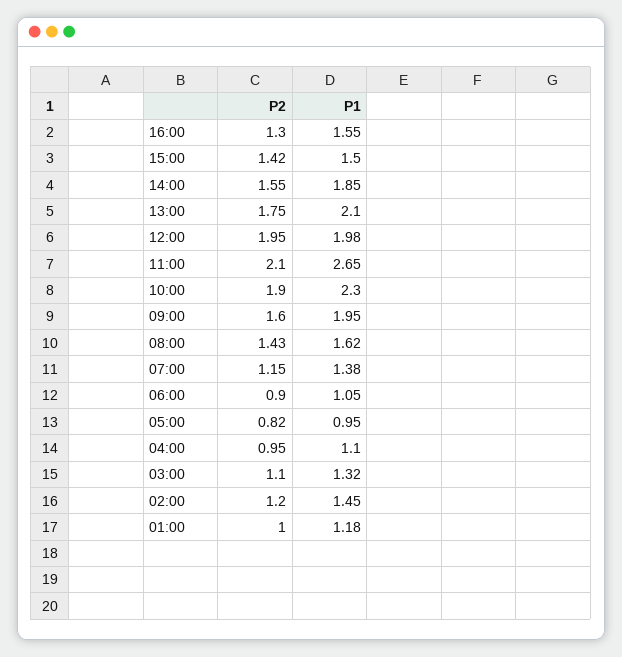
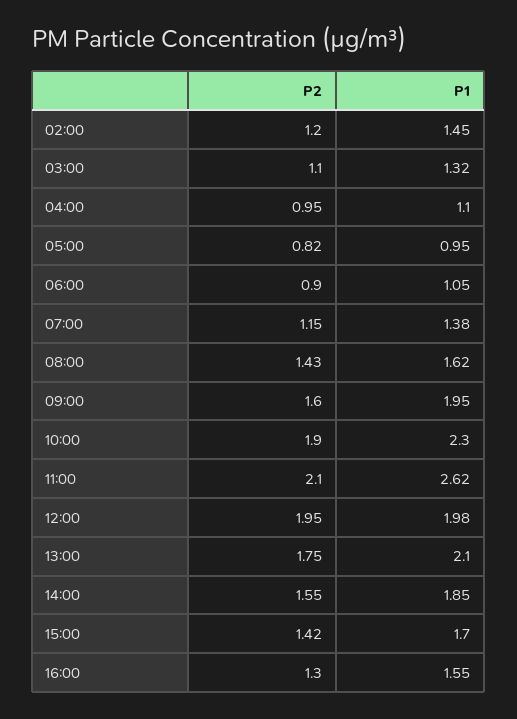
  {
    "P2": {
      "16:00": 1.3,
      "15:00": 1.42,
      "14:00": 1.55,
      "13:00": 1.75,
      "12:00": 1.95,
      "11:00": 2.1,
      "10:00": 1.9,
      "09:00": 1.6,
      "08:00": 1.43,
      "07:00": 1.15,
      "06:00": 0.9,
      "05:00": 0.82,
      "04:00": 0.95,
      "03:00": 1.1,
-     "02:00": 1.2,
+     "02:00": 1.2
-     "01:00": 1
    },
    "P1": {
      "16:00": 1.55,
-     "15:00": 1.5,
+     "15:00": 1.7,
      "14:00": 1.85,
      "13:00": 2.1,
      "12:00": 1.98,
-     "11:00": 2.65,
+     "11:00": 2.62,
      "10:00": 2.3,
      "09:00": 1.95,
      "08:00": 1.62,
      "07:00": 1.38,
      "06:00": 1.05,
      "05:00": 0.95,
      "04:00": 1.1,
      "03:00": 1.32,
-     "02:00": 1.45,
+     "02:00": 1.45
-     "01:00": 1.18
    }
  }

